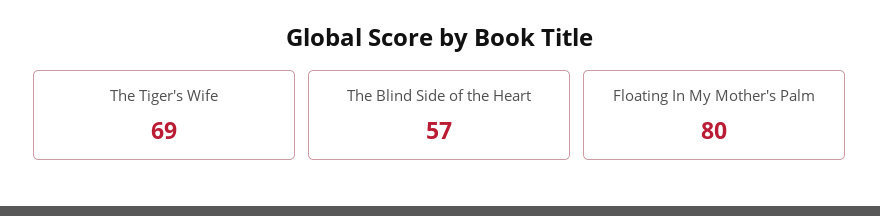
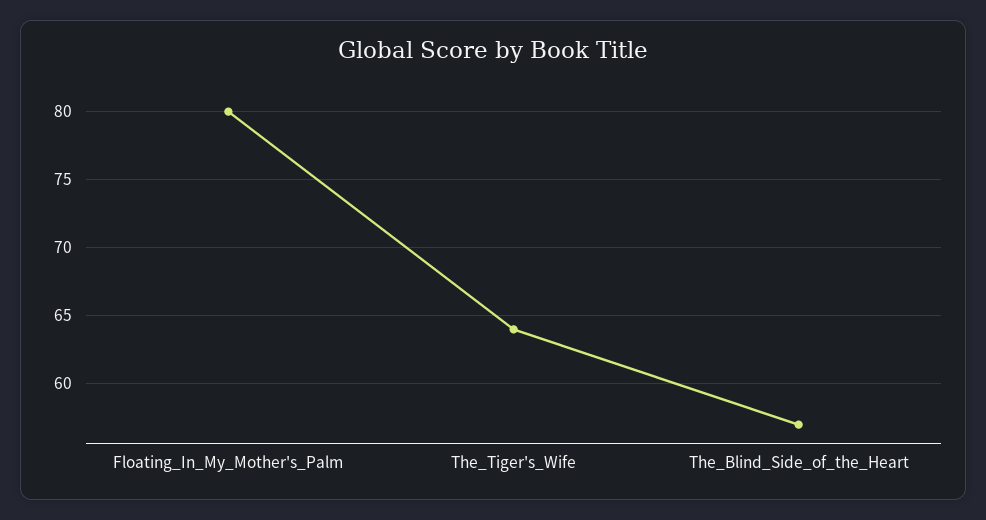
  {
-   "The Tiger's Wife": 69,
+   "The Tiger's Wife": 64,
    "The Blind Side of the Heart": 57,
    "Floating In My Mother's Palm": 80
  }

